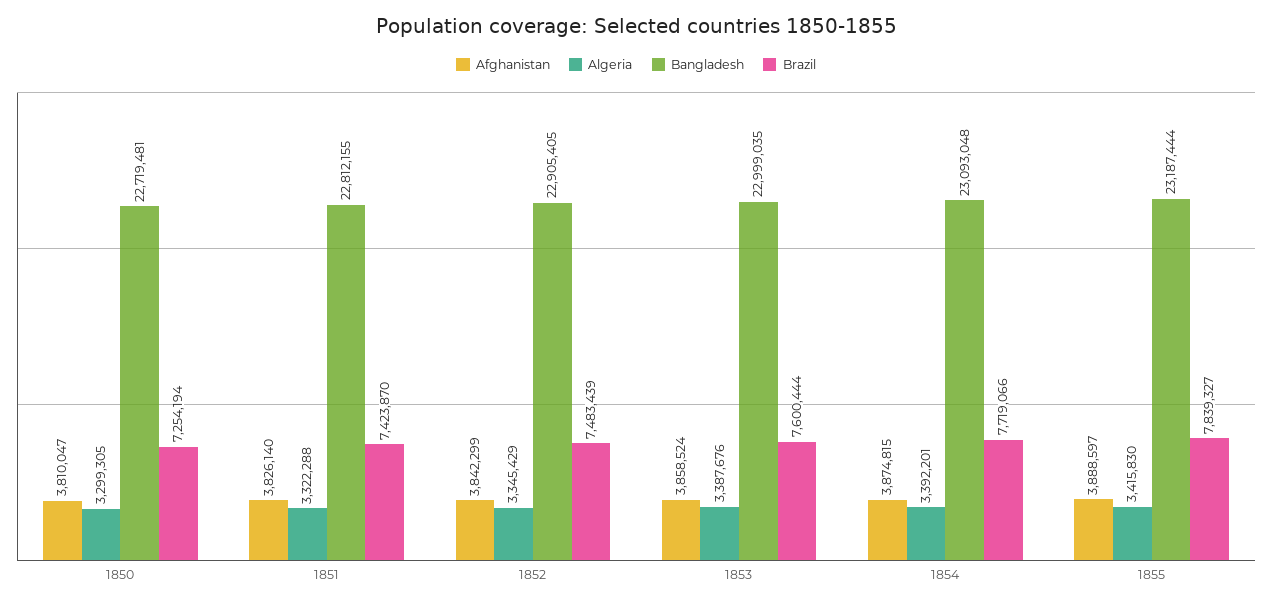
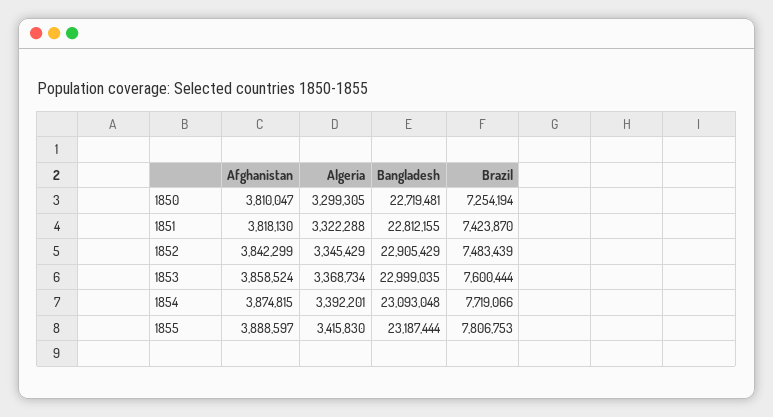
  {
    "Afghanistan": {
      "1850": 3810047,
-     "1851": 3826140,
+     "1851": 3818130,
      "1852": 3842299,
      "1853": 3858524,
      "1854": 3874815,
      "1855": 3888597
    },
    "Algeria": {
      "1850": 3299305,
      "1851": 3322288,
      "1852": 3345429,
-     "1853": 3387676,
+     "1853": 3368734,
      "1854": 3392201,
      "1855": 3415830
    },
    "Bangladesh": {
      "1850": 22719481,
      "1851": 22812155,
-     "1852": 22905405,
+     "1852": 22905429,
      "1853": 22999035,
      "1854": 23093048,
      "1855": 23187444
    },
    "Brazil": {
      "1850": 7254194,
      "1851": 7423870,
      "1852": 7483439,
      "1853": 7600444,
      "1854": 7719066,
-     "1855": 7839327
+     "1855": 7806753
    }
  }

